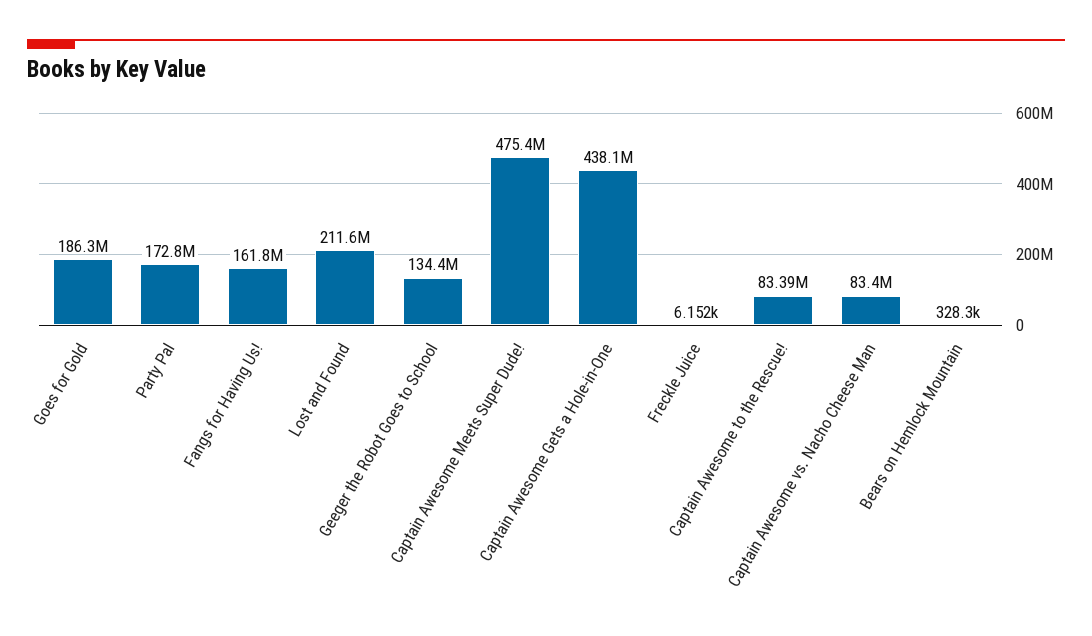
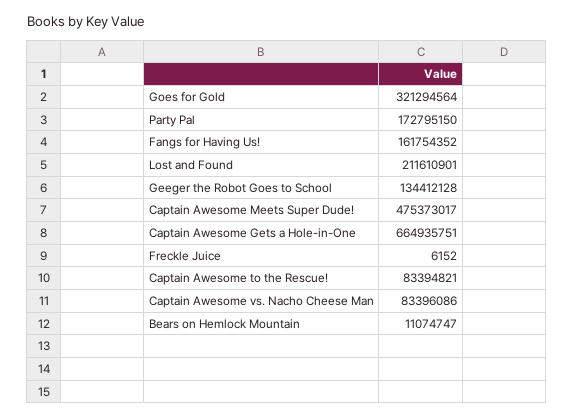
  {
-   "Goes for Gold": 186300000,
+   "Goes for Gold": 321294564,
    "Party Pal": 172795150,
    "Fangs for Having Us!": 161754352,
    "Lost and Found": 211610901,
    "Geeger the Robot Goes to School": 134412128,
    "Captain Awesome Meets Super Dude!": 475373017,
-   "Captain Awesome Gets a Hole-in-One": 438100000,
+   "Captain Awesome Gets a Hole-in-One": 664935751,
    "Freckle Juice": 6152,
    "Captain Awesome to the Rescue!": 83394821,
    "Captain Awesome vs. Nacho Cheese Man": 83396086,
-   "Bears on Hemlock Mountain": 328300
+   "Bears on Hemlock Mountain": 11074747
  }

